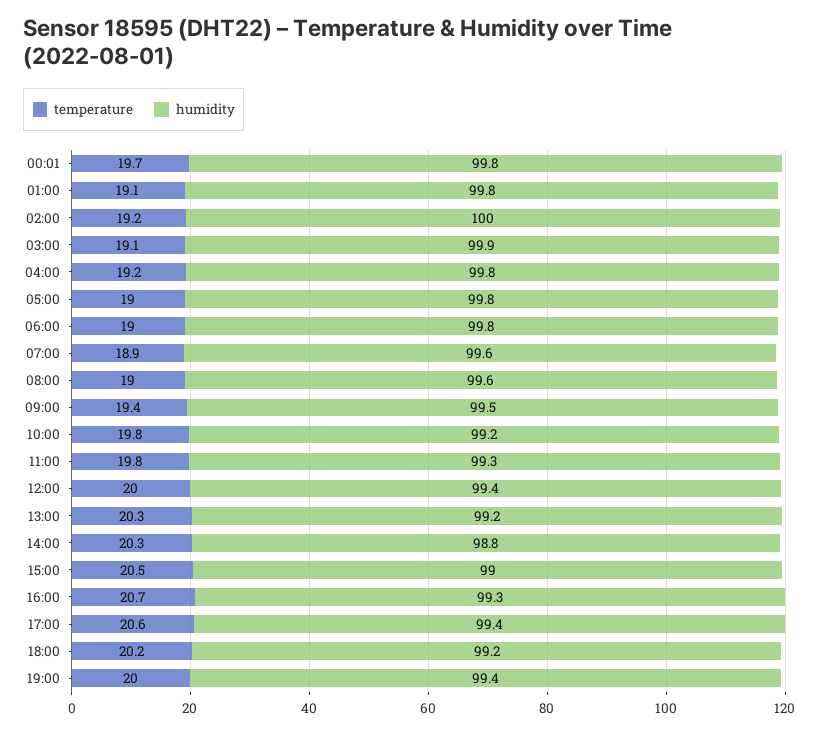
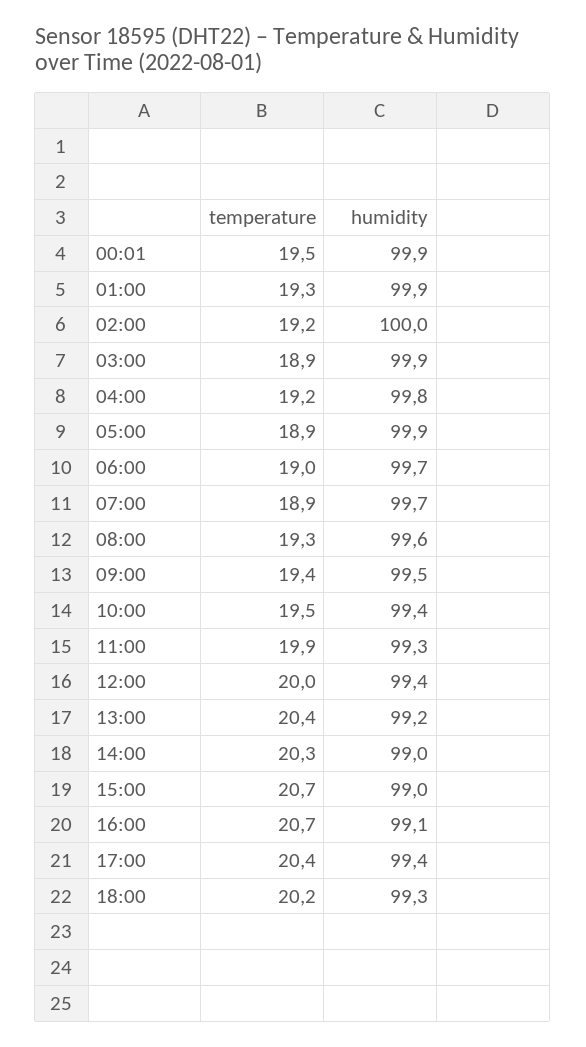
  {
    "temperature": {
-     "00:01": 19.7,
+     "00:01": 19.5,
-     "01:00": 19.1,
+     "01:00": 19.3,
      "02:00": 19.2,
-     "03:00": 19.1,
+     "03:00": 18.9,
      "04:00": 19.2,
-     "05:00": 19,
+     "05:00": 18.9,
      "06:00": 19,
      "07:00": 18.9,
-     "08:00": 19,
+     "08:00": 19.3,
      "09:00": 19.4,
-     "10:00": 19.8,
+     "10:00": 19.5,
-     "11:00": 19.8,
+     "11:00": 19.9,
      "12:00": 20,
-     "13:00": 20.3,
+     "13:00": 20.4,
      "14:00": 20.3,
-     "15:00": 20.5,
+     "15:00": 20.7,
      "16:00": 20.7,
-     "17:00": 20.6,
+     "17:00": 20.4,
-     "18:00": 20.2,
+     "18:00": 20.2
-     "19:00": 20
    },
    "humidity": {
-     "00:01": 99.8,
+     "00:01": 99.9,
-     "01:00": 99.8,
+     "01:00": 99.9,
      "02:00": 100,
      "03:00": 99.9,
      "04:00": 99.8,
-     "05:00": 99.8,
+     "05:00": 99.9,
-     "06:00": 99.8,
+     "06:00": 99.7,
-     "07:00": 99.6,
+     "07:00": 99.7,
      "08:00": 99.6,
      "09:00": 99.5,
-     "10:00": 99.2,
+     "10:00": 99.4,
      "11:00": 99.3,
      "12:00": 99.4,
      "13:00": 99.2,
-     "14:00": 98.8,
+     "14:00": 99,
      "15:00": 99,
-     "16:00": 99.3,
+     "16:00": 99.1,
      "17:00": 99.4,
-     "18:00": 99.2,
+     "18:00": 99.3
-     "19:00": 99.4
    }
  }

